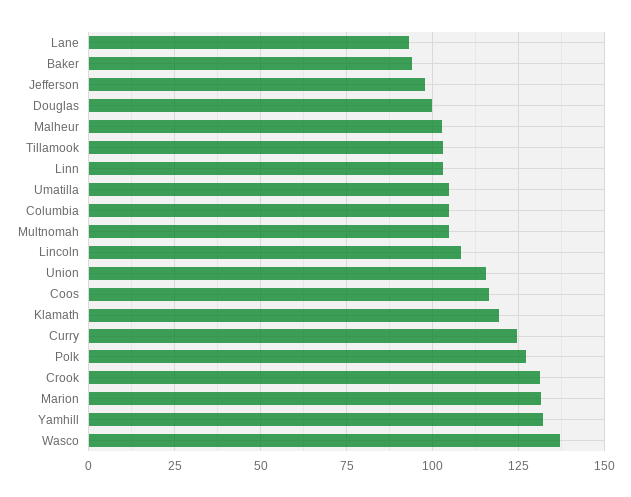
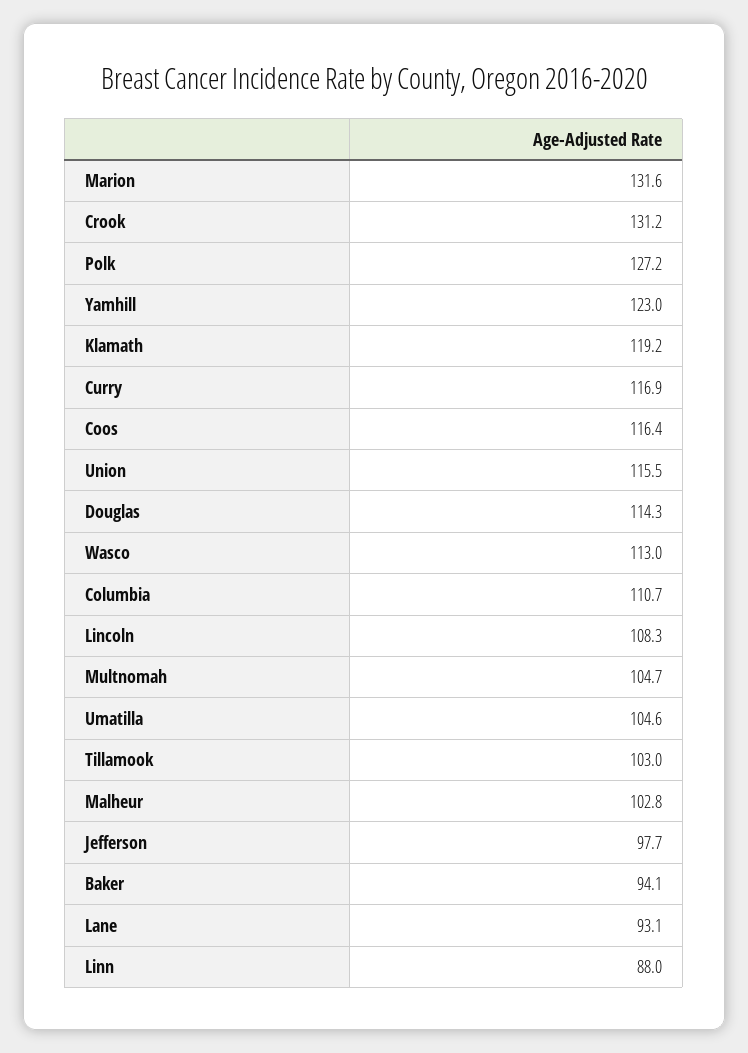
  {
    "Lane": 93.1,
    "Baker": 94.1,
    "Jefferson": 97.7,
-   "Douglas": 100,
+   "Douglas": 114.3,
    "Malheur": 102.8,
    "Tillamook": 103,
-   "Linn": 102.5,
+   "Linn": 88,
    "Umatilla": 104.6,
-   "Columbia": 105,
+   "Columbia": 110.7,
    "Multnomah": 104.7,
    "Lincoln": 108.3,
    "Union": 115.5,
    "Coos": 116.4,
    "Klamath": 119.2,
-   "Curry": 125,
+   "Curry": 116.9,
    "Polk": 127.2,
    "Crook": 131.2,
    "Marion": 131.6,
-   "Yamhill": 132.5,
+   "Yamhill": 123,
-   "Wasco": 137.5
+   "Wasco": 113
  }

